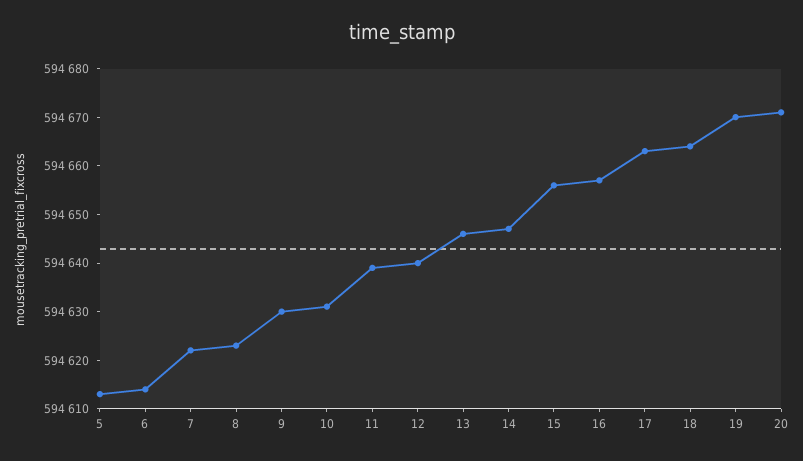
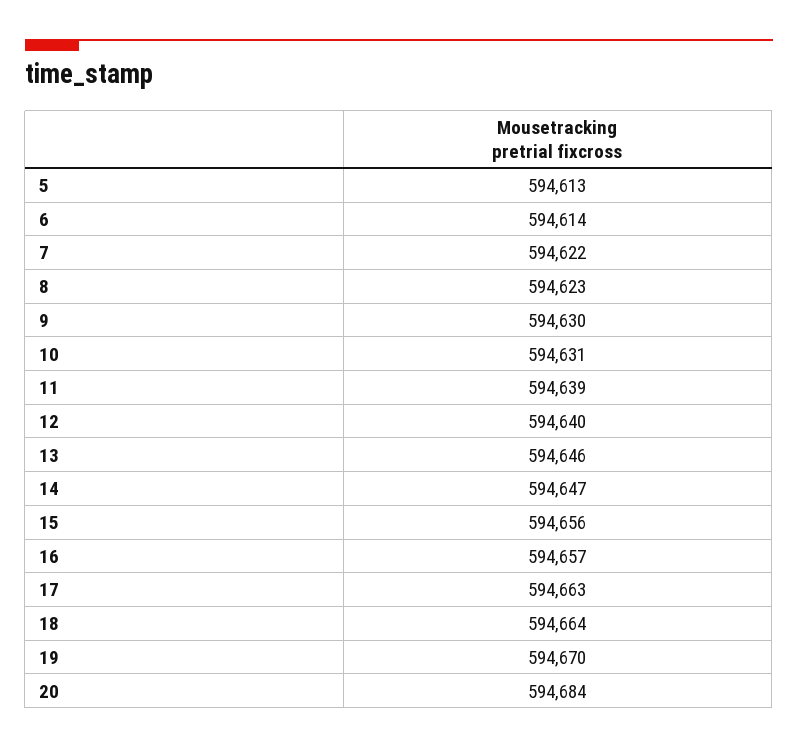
  {
    "5": 594613,
    "6": 594614,
    "7": 594622,
    "8": 594623,
    "9": 594630,
    "10": 594631,
    "11": 594639,
    "12": 594640,
    "13": 594646,
    "14": 594647,
    "15": 594656,
    "16": 594657,
    "17": 594663,
    "18": 594664,
    "19": 594670,
-   "20": 594670
+   "20": 594684
  }

